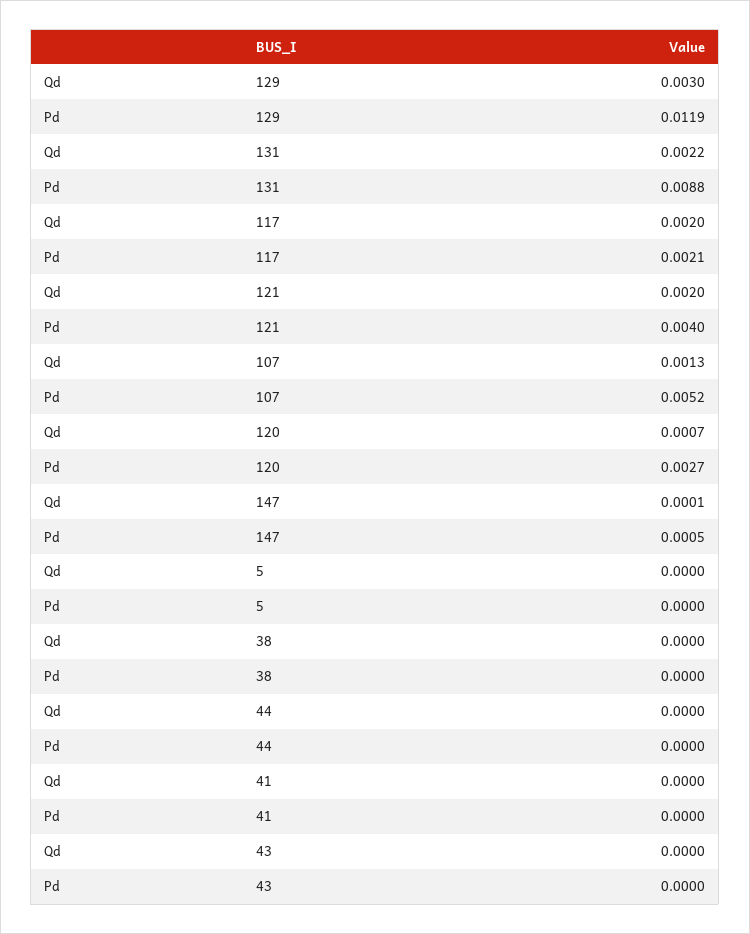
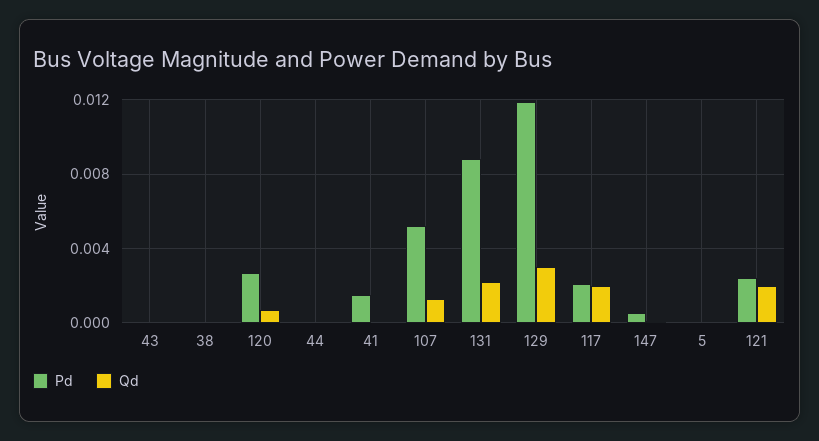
  {
    "Qd": {
      "129": 0.003,
      "131": 0.0022,
      "117": 0.002,
      "121": 0.002,
      "107": 0.0013,
      "120": 0.0007,
      "147": 0.0001,
      "5": 0,
      "38": 0,
      "44": 0,
      "41": 0,
      "43": 0
    },
    "Pd": {
      "129": 0.0119,
      "131": 0.0088,
      "117": 0.0021,
-     "121": 0.004,
+     "121": 0.0025,
      "107": 0.0052,
      "120": 0.0027,
      "147": 0.0005,
      "5": 0,
      "38": 0,
      "44": 0,
-     "41": 0,
+     "41": 0.0015,
      "43": 0
    }
  }

